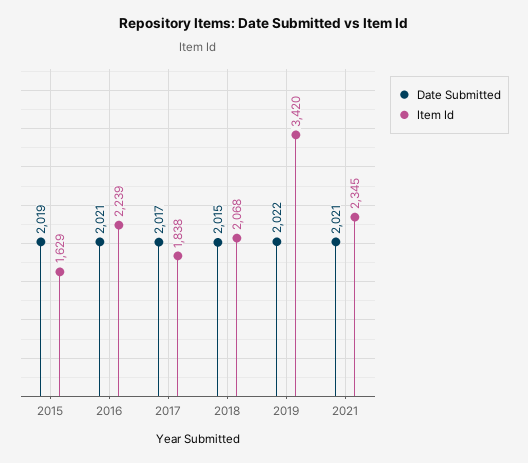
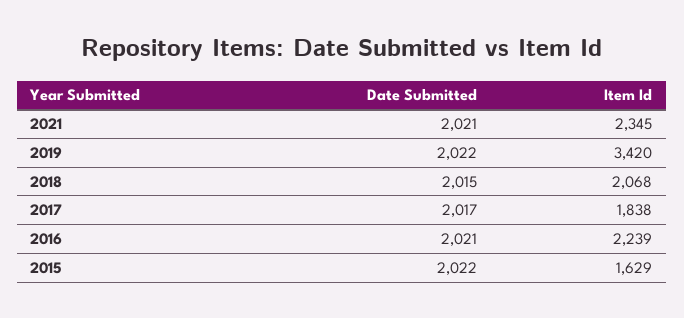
  {
    "Date Submitted": {
-     "2015": 2019,
+     "2015": 2022,
      "2016": 2021,
      "2017": 2017,
      "2018": 2015,
      "2019": 2022,
      "2021": 2021
    },
    "Item Id": {
      "2015": 1629,
      "2016": 2239,
      "2017": 1838,
      "2018": 2068,
      "2019": 3420,
      "2021": 2345
    }
  }

